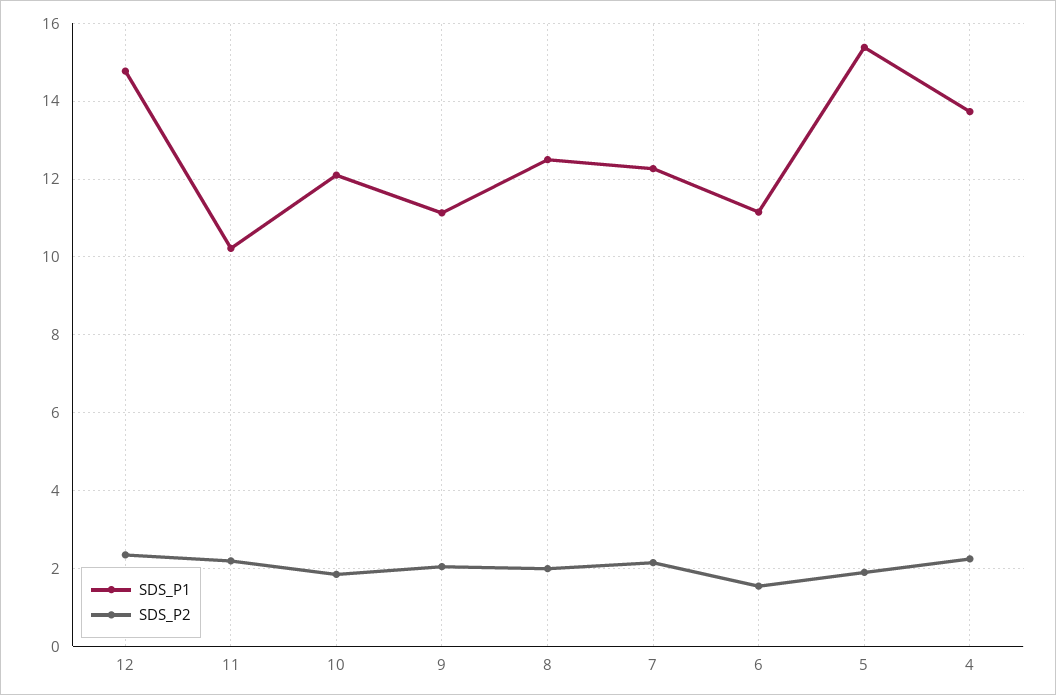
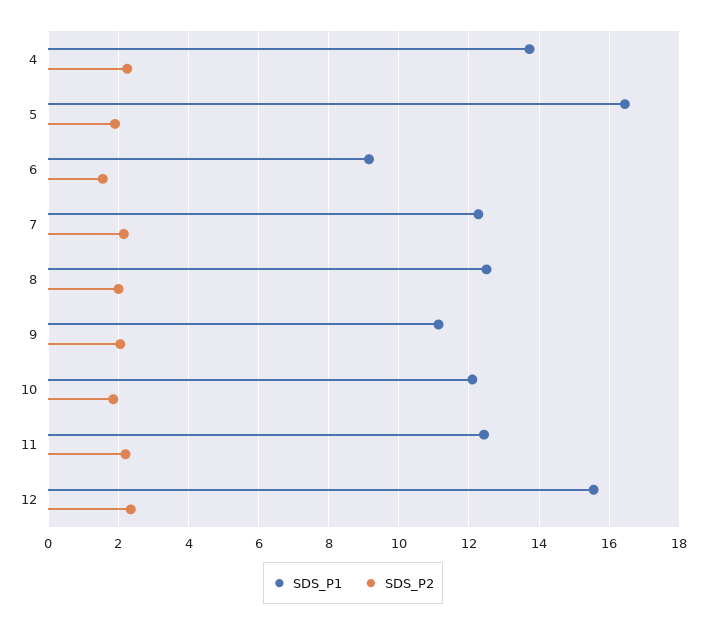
  {
    "SDS_P1": {
-     "12": 14.8,
+     "12": 15.6,
-     "11": 10.2,
+     "11": 12.4,
      "10": 12.2,
      "9": 11.2,
      "8": 12.6,
      "7": 12.2,
-     "6": 11.2,
+     "6": 9.2,
-     "5": 15.4,
+     "5": 16.4,
      "4": 13.8
    },
    "SDS_P2": {
      "12": 2.4,
      "11": 2.2,
      "10": 1.8,
      "9": 2,
      "8": 2,
      "7": 2.2,
      "6": 1.6,
      "5": 2,
      "4": 2.2
    }
  }

